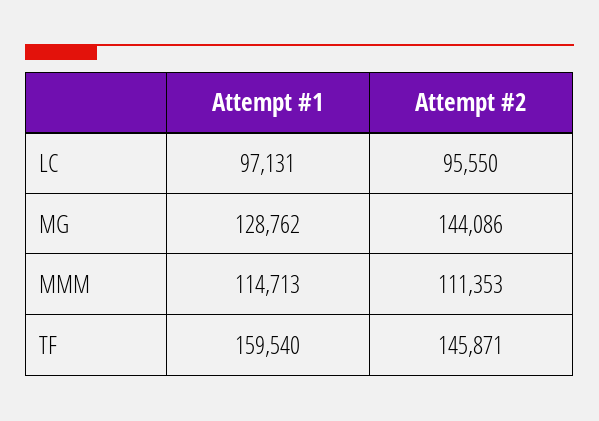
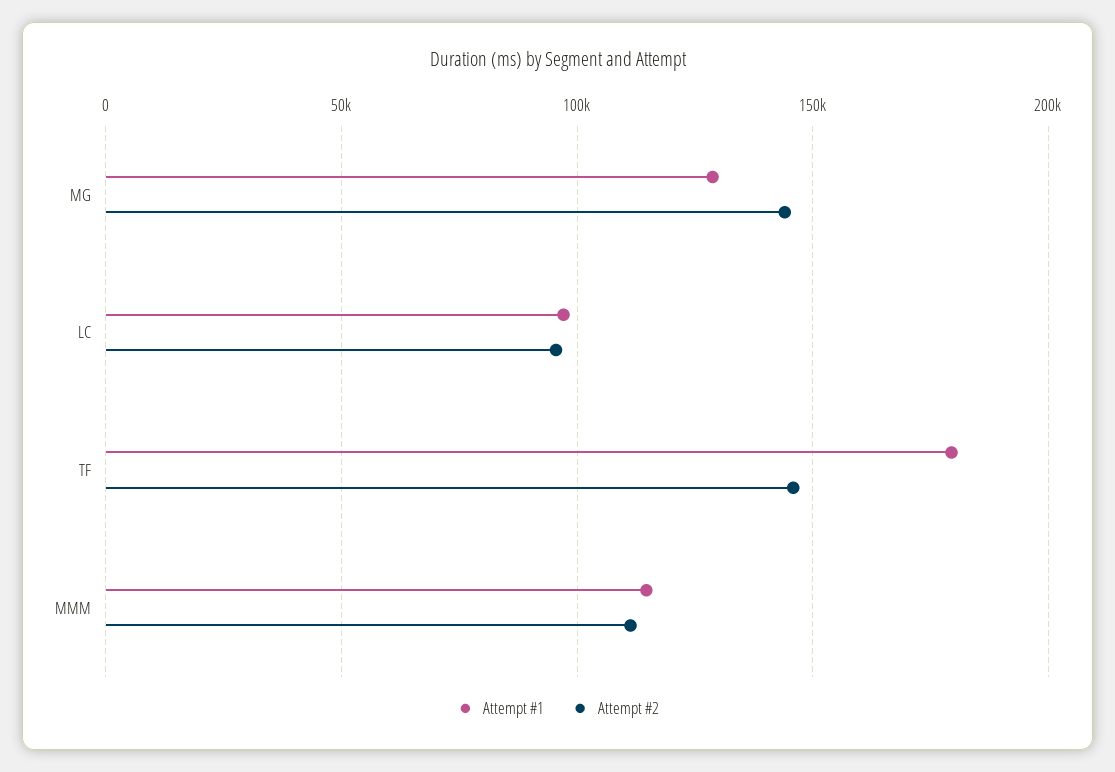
  {
    "Attempt #1": {
      "LC": 97131,
      "MG": 128762,
      "MMM": 114713,
-     "TF": 159540
+     "TF": 180000
    },
    "Attempt #2": {
      "LC": 95550,
      "MG": 144086,
      "MMM": 111353,
      "TF": 145871
    }
  }

